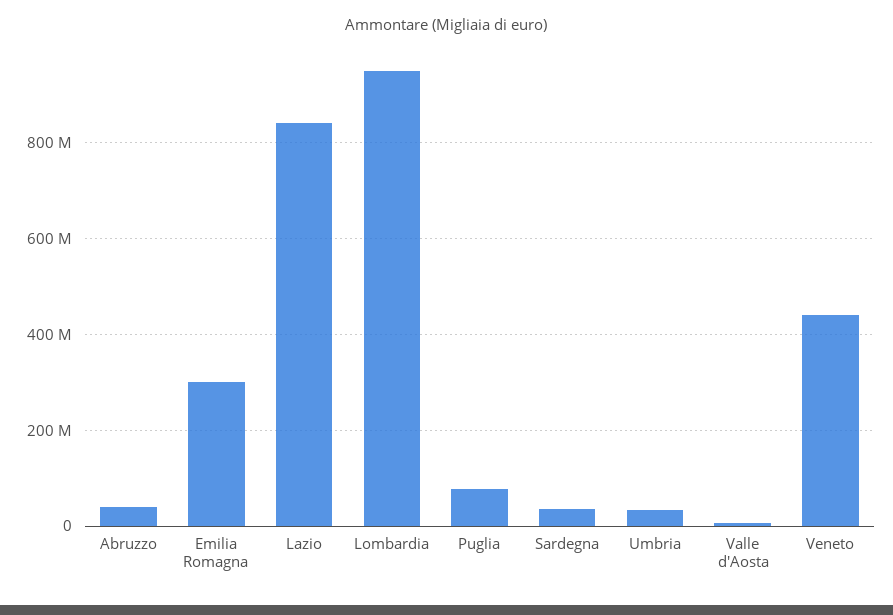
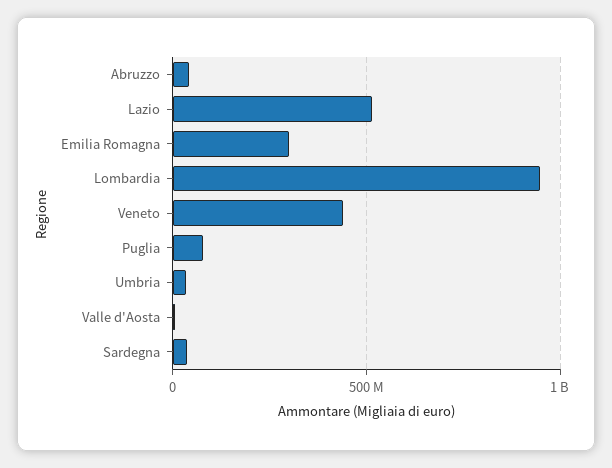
  {
    "Abruzzo": 40000000,
    "Emilia Romagna": 300000000,
-   "Lazio": 840000000,
+   "Lazio": 500000000,
    "Lombardia": 940000000,
    "Puglia": 80000000,
    "Sardegna": 40000000,
    "Umbria": 40000000,
    "Valle d'Aosta": 0,
    "Veneto": 440000000
  }

